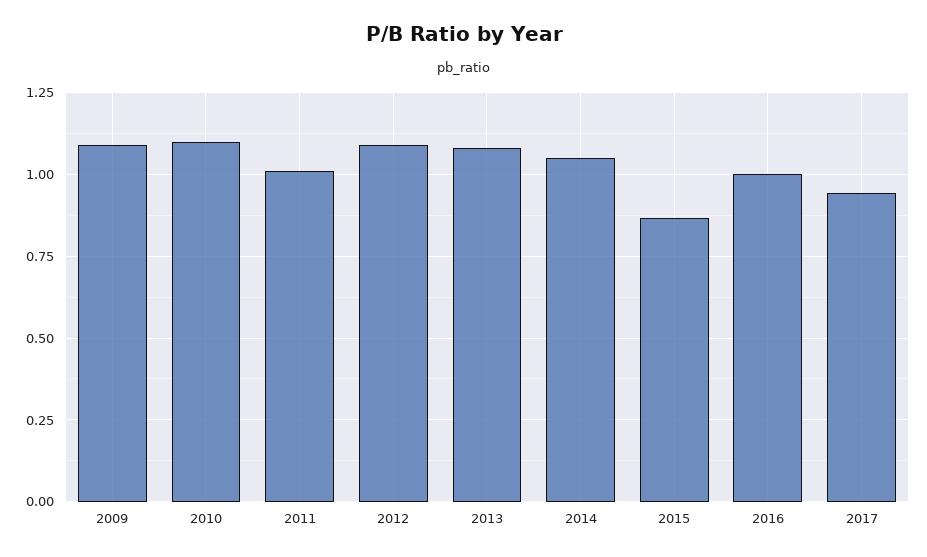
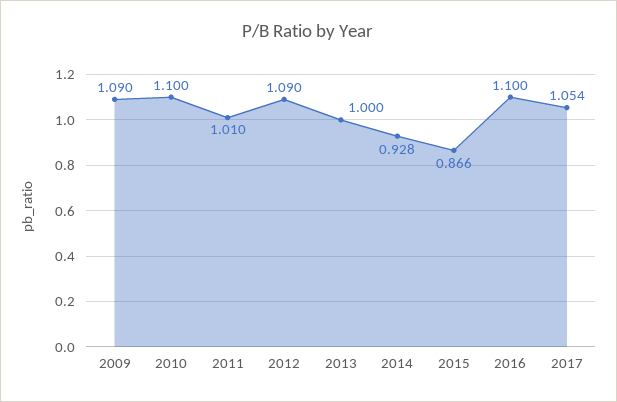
  {
    "2009": 1.09,
    "2010": 1.1,
    "2011": 1.01,
    "2012": 1.09,
-   "2013": 1.075,
+   "2013": 1,
-   "2014": 1.05,
+   "2014": 0.928,
    "2015": 0.866,
-   "2016": 1,
+   "2016": 1.1,
-   "2017": 0.95
+   "2017": 1.054
  }

